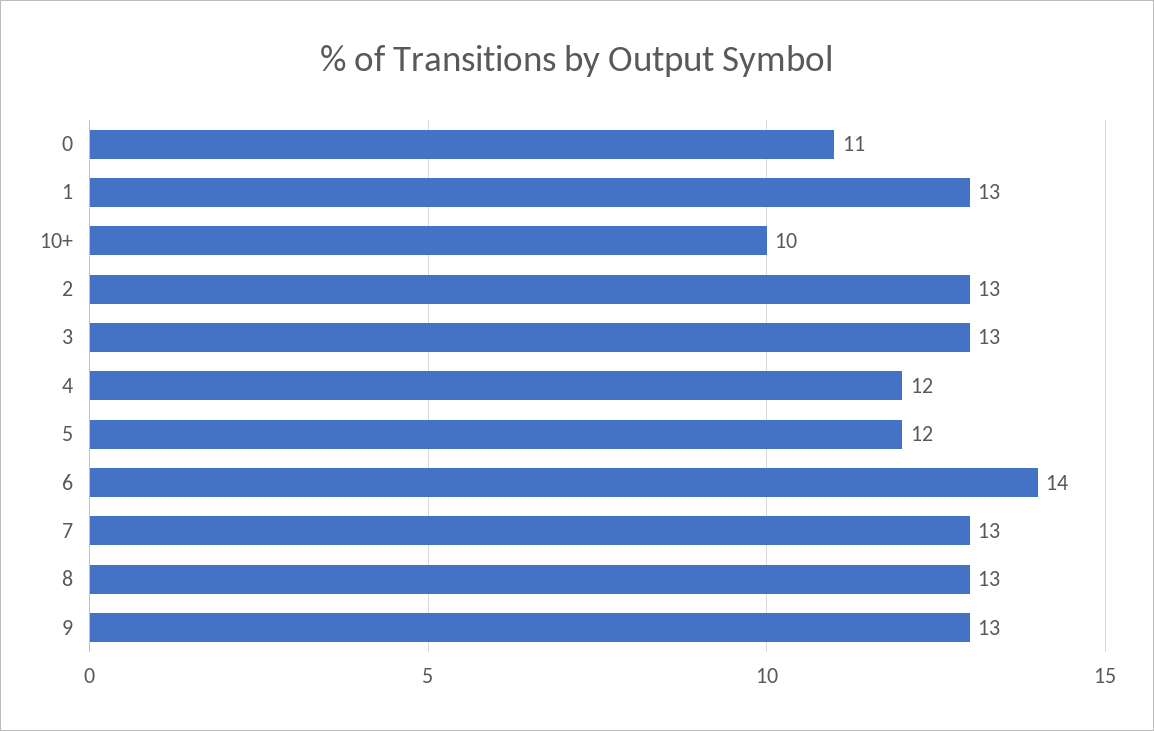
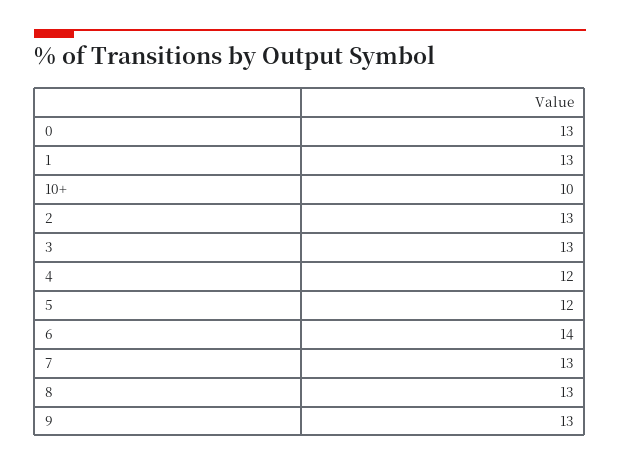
  {
-   "0": 11,
+   "0": 13,
    "1": 13,
    "10+": 10,
    "2": 13,
    "3": 13,
    "4": 12,
    "5": 12,
    "6": 14,
    "7": 13,
    "8": 13,
    "9": 13
  }

